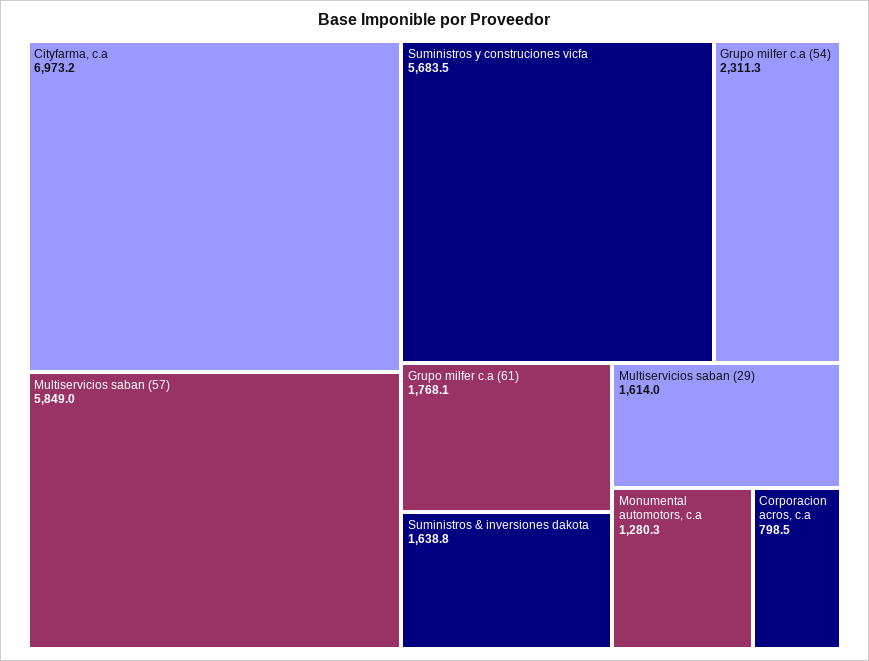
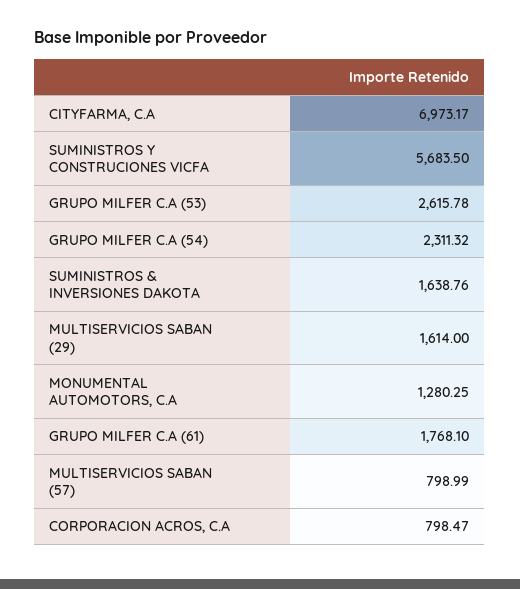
  {
    "Cityfarma, c.a": 6973.17,
-   "Multiservicios saban (57)": 5849,
+   "Multiservicios saban (57)": 798.99,
    "Suministros y construciones vicfa": 5683.5,
    "Grupo milfer c.a (54)": 2311.32,
    "Grupo milfer c.a (61)": 1768.1,
    "Suministros & inversiones dakota": 1638.76,
    "Multiservicios saban (29)": 1614,
    "Monumental automotors, c.a": 1280.25,
-   "Corporacion acros, c.a": 798.47
+   "Corporacion acros, c.a": 798.47,
+   "GRUPO MILFER C.A (53)": 2615.78
  }

